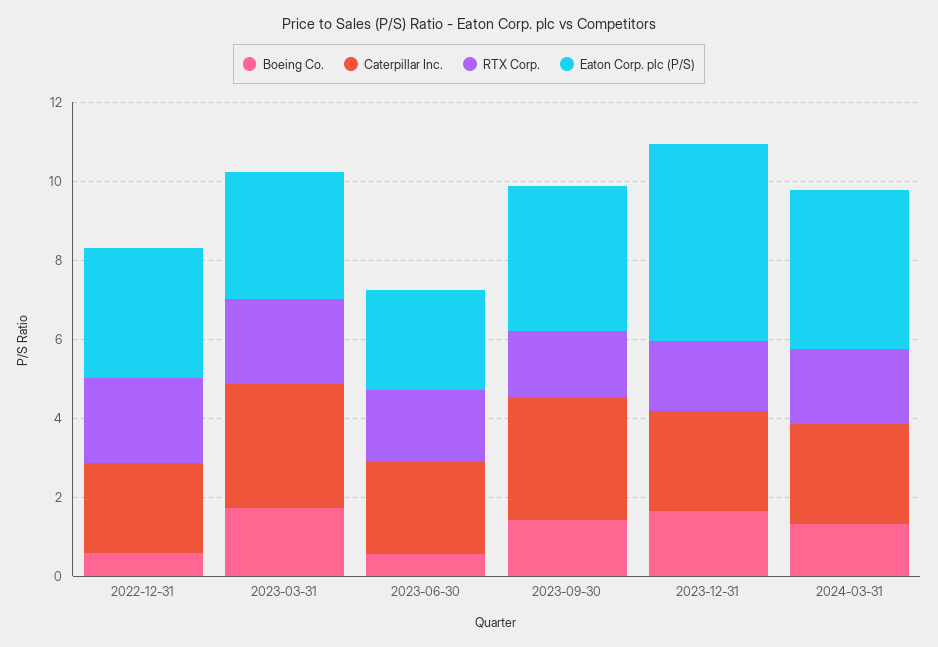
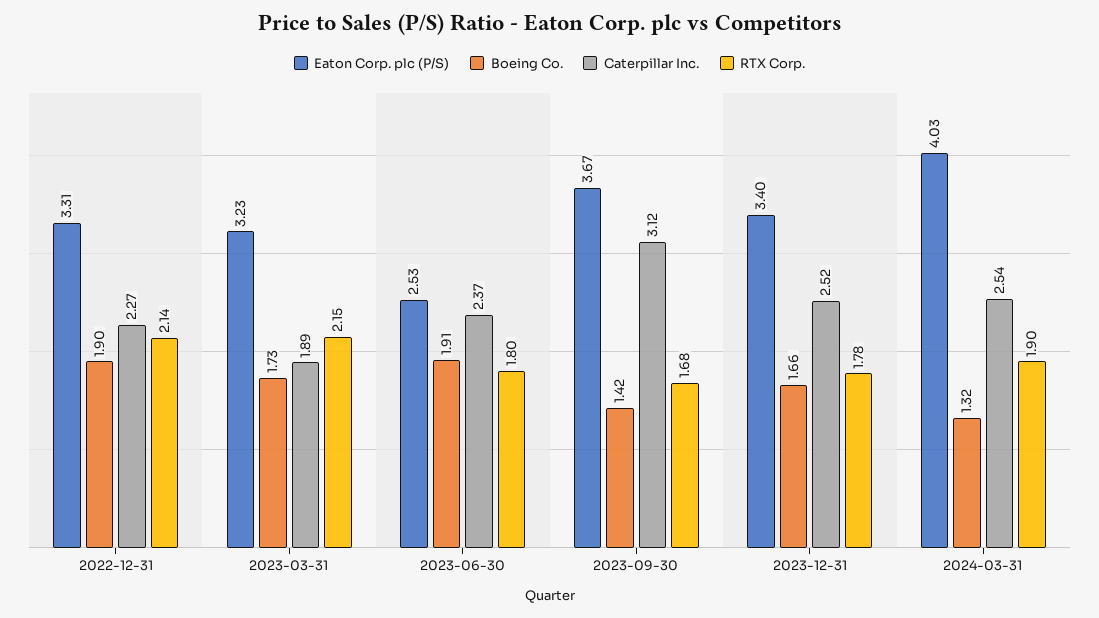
  {
    "Boeing Co.": {
-     "2022-12-31": 0.5,
+     "2022-12-31": 1.9,
      "2023-03-31": 1.73,
-     "2023-06-30": 0.5,
+     "2023-06-30": 1.91,
      "2023-09-30": 1.42,
      "2023-12-31": 1.66,
      "2024-03-31": 1.32
    },
    "Caterpillar Inc.": {
      "2022-12-31": 2.27,
-     "2023-03-31": 3,
+     "2023-03-31": 1.89,
      "2023-06-30": 2.37,
      "2023-09-30": 3.12,
      "2023-12-31": 2.52,
      "2024-03-31": 2.54
    },
    "RTX Corp.": {
      "2022-12-31": 2.14,
      "2023-03-31": 2.15,
      "2023-06-30": 1.8,
      "2023-09-30": 1.68,
      "2023-12-31": 1.78,
      "2024-03-31": 1.9
    },
    "Eaton Corp. plc (P/S)": {
      "2022-12-31": 3.31,
      "2023-03-31": 3.23,
      "2023-06-30": 2.53,
      "2023-09-30": 3.67,
-     "2023-12-31": 5,
+     "2023-12-31": 3.4,
      "2024-03-31": 4.03
    }
  }

